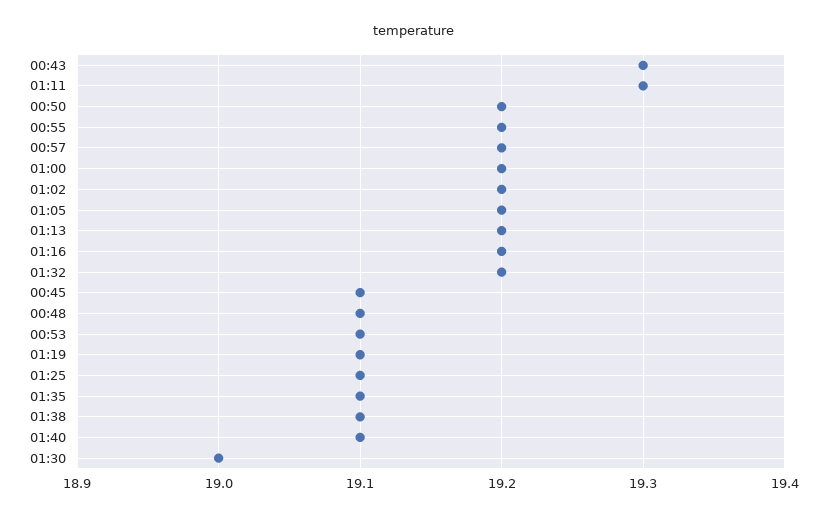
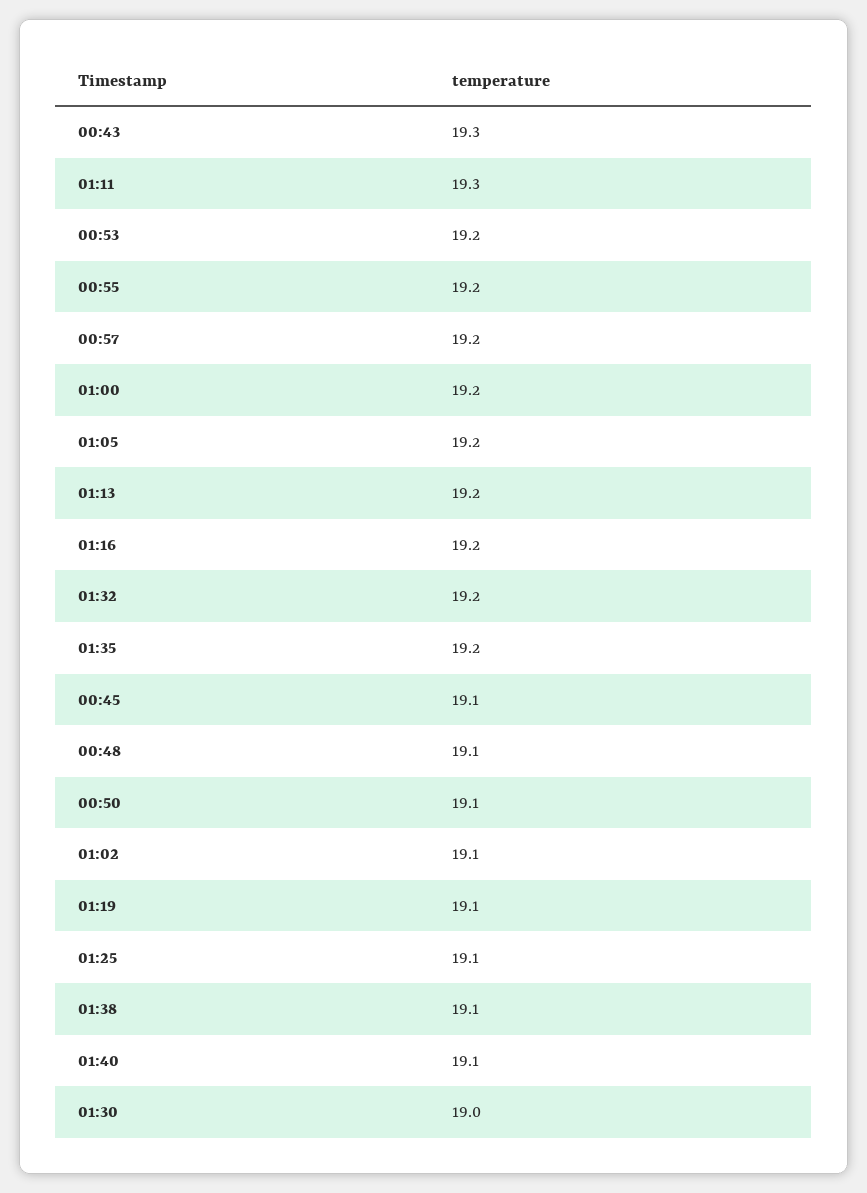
  {
    "00:43": 19.3,
    "01:11": 19.3,
-   "00:50": 19.2,
+   "00:50": 19.1,
    "00:55": 19.2,
    "00:57": 19.2,
    "01:00": 19.2,
-   "01:02": 19.2,
+   "01:02": 19.1,
    "01:05": 19.2,
    "01:13": 19.2,
    "01:16": 19.2,
    "01:32": 19.2,
    "00:45": 19.1,
    "00:48": 19.1,
-   "00:53": 19.1,
+   "00:53": 19.2,
    "01:19": 19.1,
    "01:25": 19.1,
-   "01:35": 19.1,
+   "01:35": 19.2,
    "01:38": 19.1,
    "01:40": 19.1,
    "01:30": 19
  }

